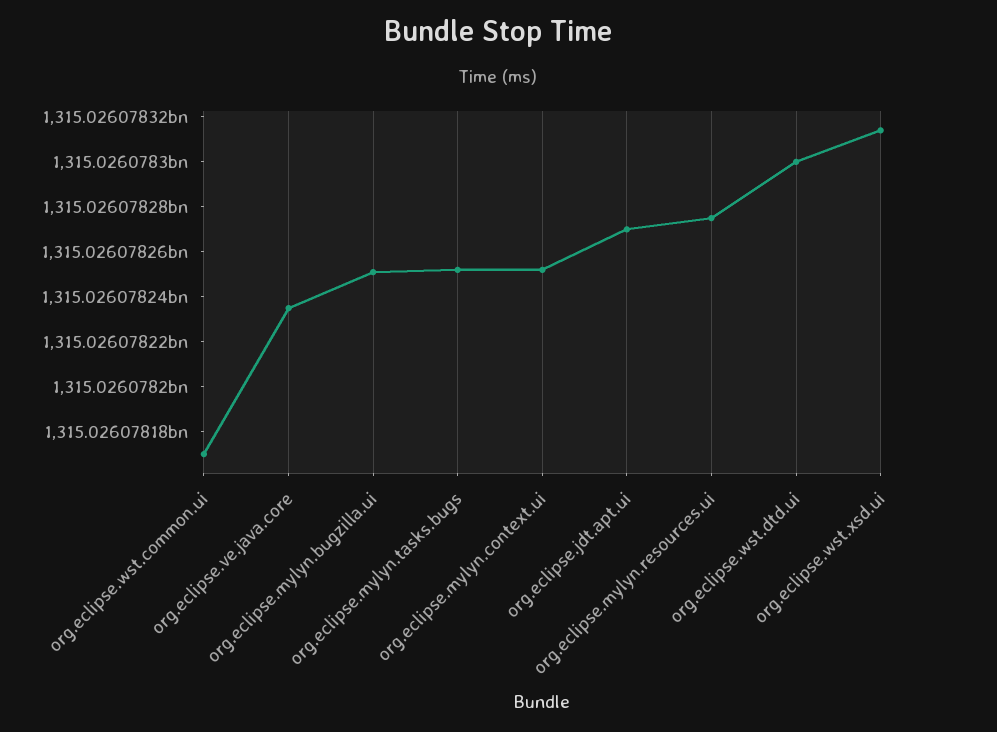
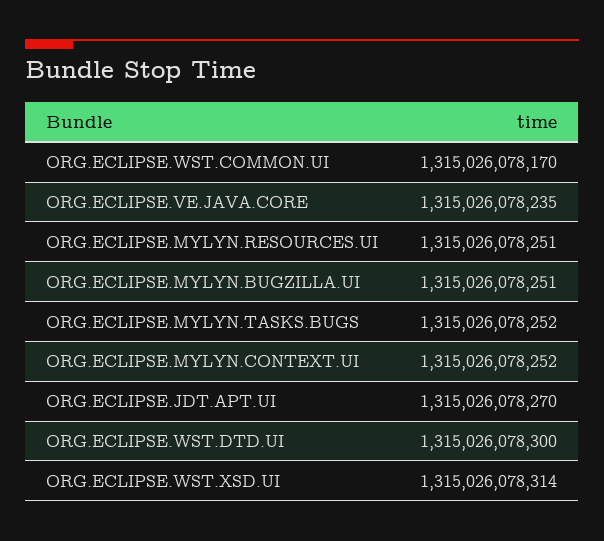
  {
    "org.eclipse.wst.common.ui": 1315026078170,
    "org.eclipse.ve.java.core": 1315026078235,
    "org.eclipse.mylyn.bugzilla.ui": 1315026078251,
    "org.eclipse.mylyn.tasks.bugs": 1315026078252,
    "org.eclipse.mylyn.context.ui": 1315026078252,
    "org.eclipse.jdt.apt.ui": 1315026078270,
-   "org.eclipse.mylyn.resources.ui": 1315026078275,
+   "org.eclipse.mylyn.resources.ui": 1315026078251,
    "org.eclipse.wst.dtd.ui": 1315026078300,
    "org.eclipse.wst.xsd.ui": 1315026078314
  }

